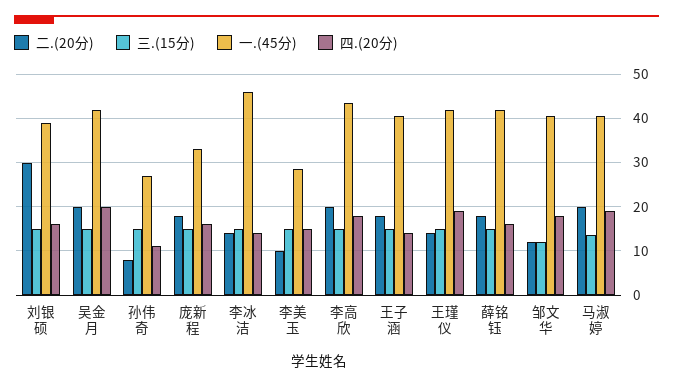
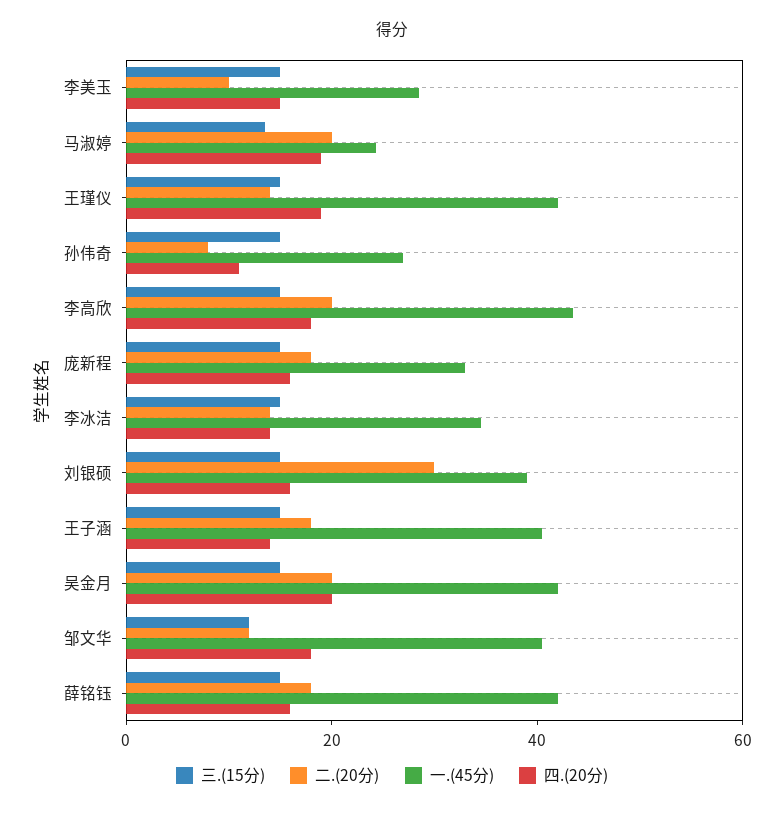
  {
    "二.(20分)": {
      "刘银硕": 30,
      "吴金月": 20,
      "孙伟奇": 8,
      "庞新程": 18,
      "李冰洁": 14,
      "李美玉": 10,
      "李高欣": 20,
      "王子涵": 18,
      "王瑾仪": 14,
      "薛铭钰": 18,
      "邹文华": 12,
      "马淑婷": 20
    },
    "三.(15分)": {
      "刘银硕": 16,
      "吴金月": 16,
      "孙伟奇": 16,
      "庞新程": 16,
      "李冰洁": 16,
      "李美玉": 16,
      "李高欣": 16,
      "王子涵": 16,
      "王瑾仪": 16,
      "薛铭钰": 16,
      "邹文华": 12,
      "马淑婷": 14
    },
    "一.(45分)": {
      "刘银硕": 40,
      "吴金月": 42,
      "孙伟奇": 28,
      "庞新程": 34,
-     "李冰洁": 46,
+     "李冰洁": 35,
      "李美玉": 28,
      "李高欣": 44,
      "王子涵": 40,
      "王瑾仪": 42,
      "薛铭钰": 42,
      "邹文华": 40,
-     "马淑婷": 40
+     "马淑婷": 25
    },
    "四.(20分)": {
      "刘银硕": 16,
      "吴金月": 20,
      "孙伟奇": 12,
      "庞新程": 16,
      "李冰洁": 14,
      "李美玉": 16,
      "李高欣": 18,
      "王子涵": 14,
      "王瑾仪": 20,
      "薛铭钰": 16,
      "邹文华": 18,
      "马淑婷": 20
    }
  }

